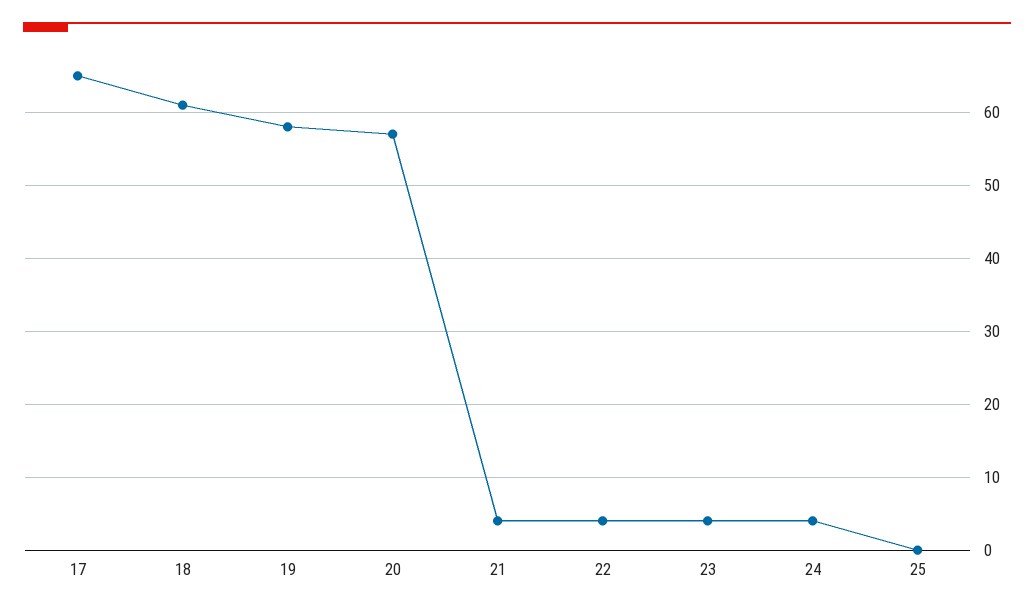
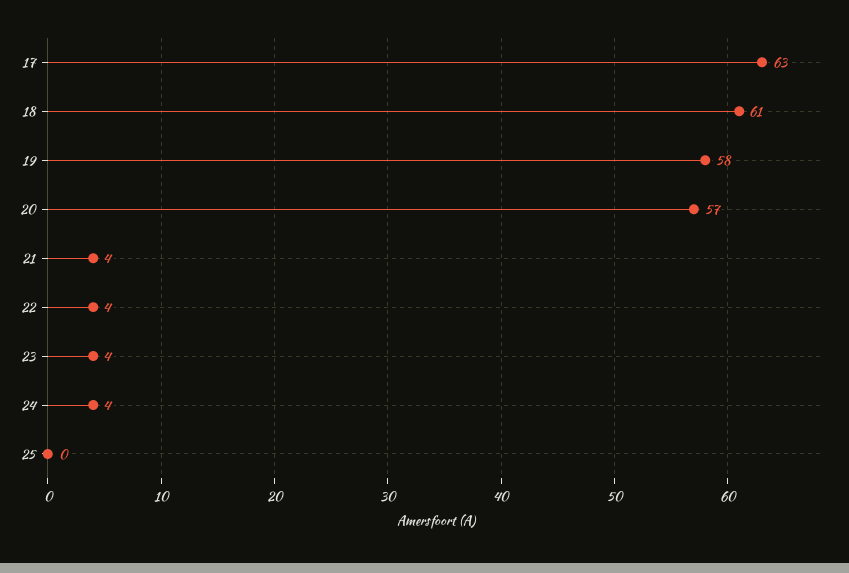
  {
-   "17": 65,
+   "17": 63,
    "18": 61,
    "19": 58,
    "20": 57,
    "21": 4,
    "22": 4,
    "23": 4,
    "24": 4,
    "25": 0
  }

